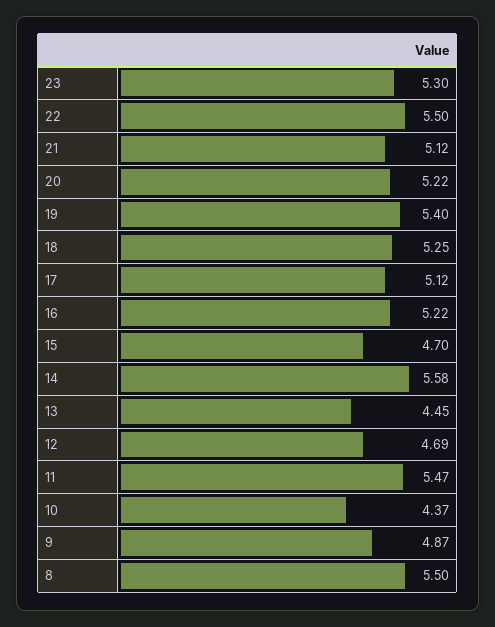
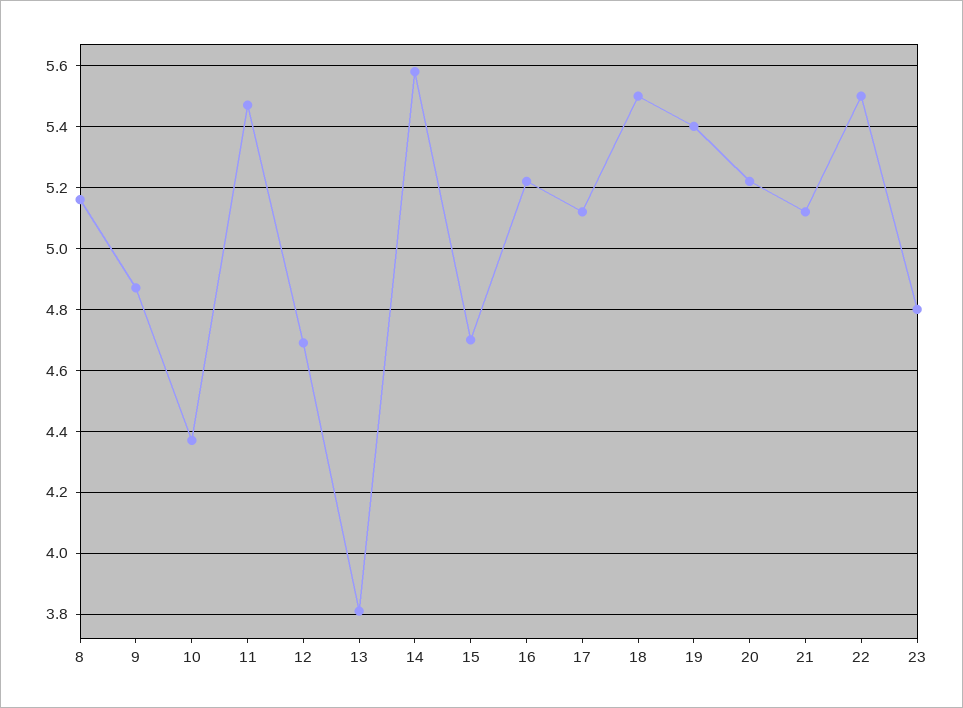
  {
-   "23": 5.3,
+   "23": 4.8,
    "22": 5.5,
    "21": 5.12,
    "20": 5.22,
    "19": 5.4,
-   "18": 5.25,
+   "18": 5.5,
    "17": 5.12,
    "16": 5.22,
    "15": 4.7,
    "14": 5.58,
-   "13": 4.45,
+   "13": 3.8,
    "12": 4.69,
    "11": 5.47,
    "10": 4.37,
    "9": 4.87,
-   "8": 5.5
+   "8": 5.15
  }

